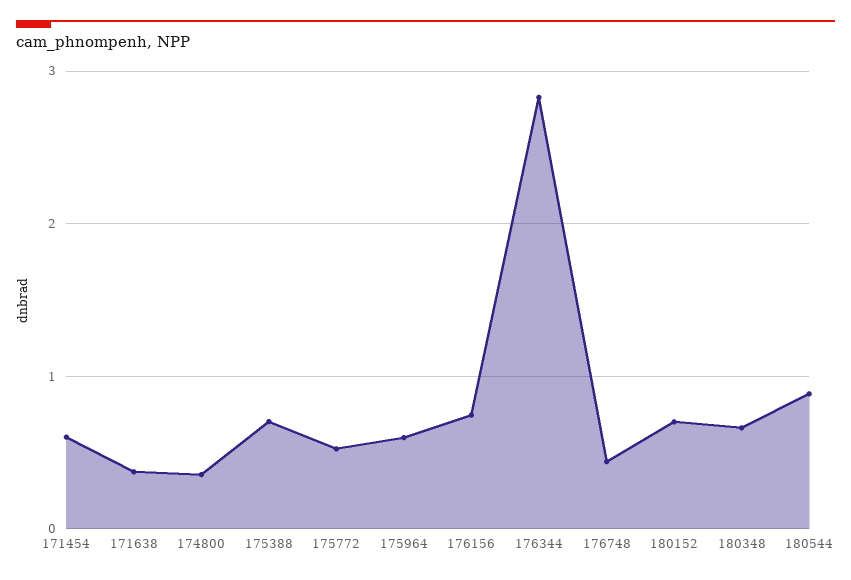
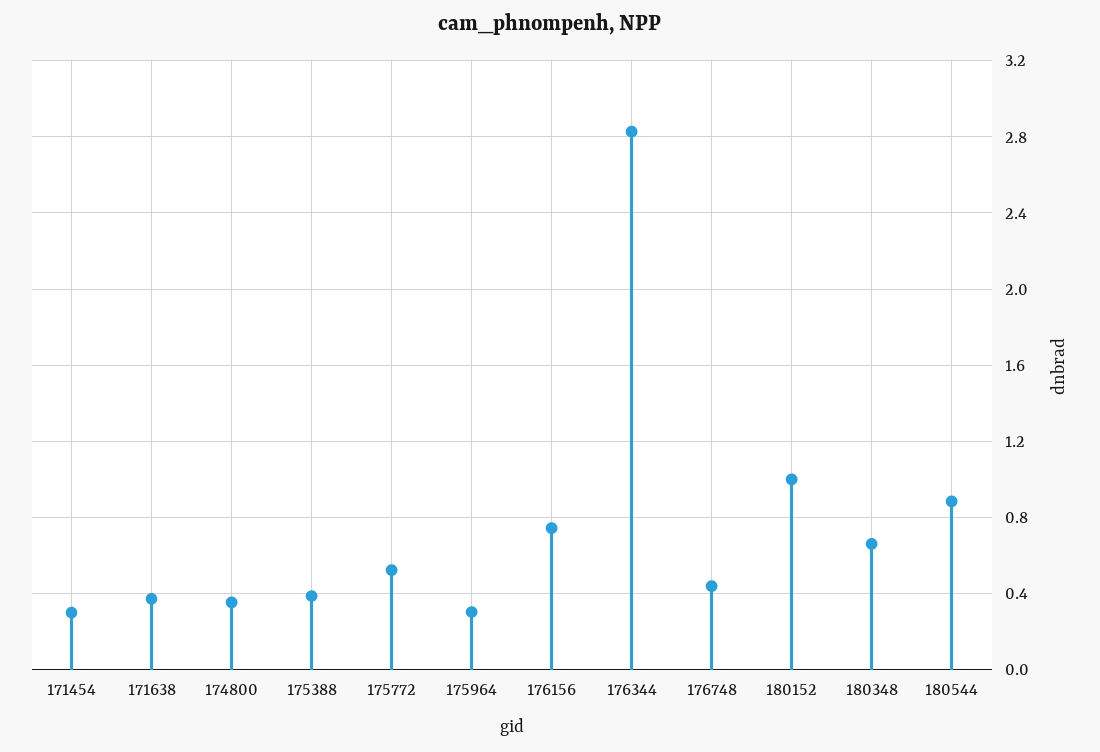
  {
-   "171454": 0.6,
+   "171454": 0.3,
    "171638": 0.35,
    "174800": 0.35,
-   "175388": 0.7,
+   "175388": 0.4,
    "175772": 0.5,
-   "175964": 0.6,
+   "175964": 0.3,
    "176156": 0.75,
    "176344": 2.85,
    "176748": 0.45,
-   "180152": 0.7,
+   "180152": 1,
    "180348": 0.65,
    "180544": 0.9
  }

